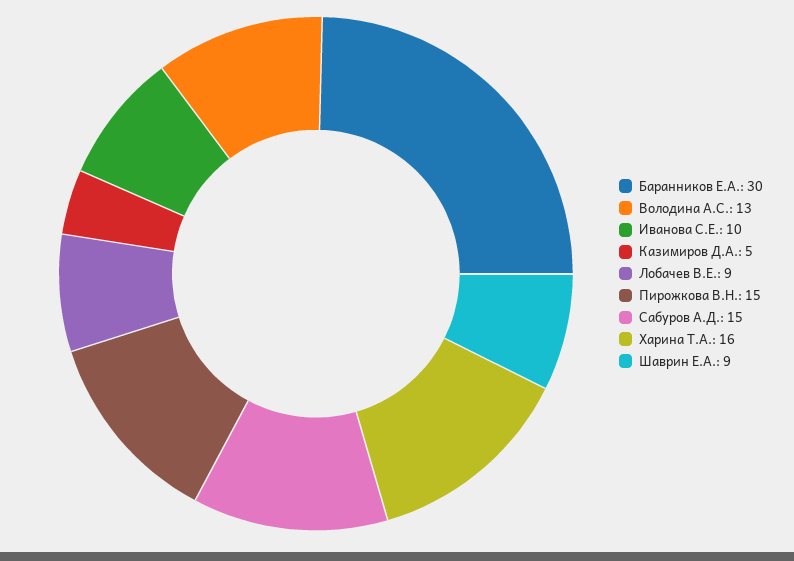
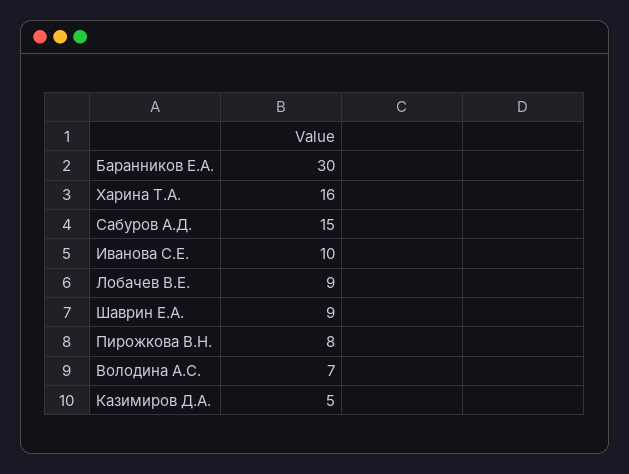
  {
    "Баранников Е.А.": 30,
-   "Володина А.С.": 13,
+   "Володина А.С.": 7,
    "Иванова С.Е.": 10,
    "Казимиров Д.А.": 5,
    "Лобачев В.Е.": 9,
-   "Пирожкова В.Н.": 15,
+   "Пирожкова В.Н.": 8,
    "Сабуров А.Д.": 15,
    "Харина Т.А.": 16,
    "Шаврин Е.А.": 9
  }

